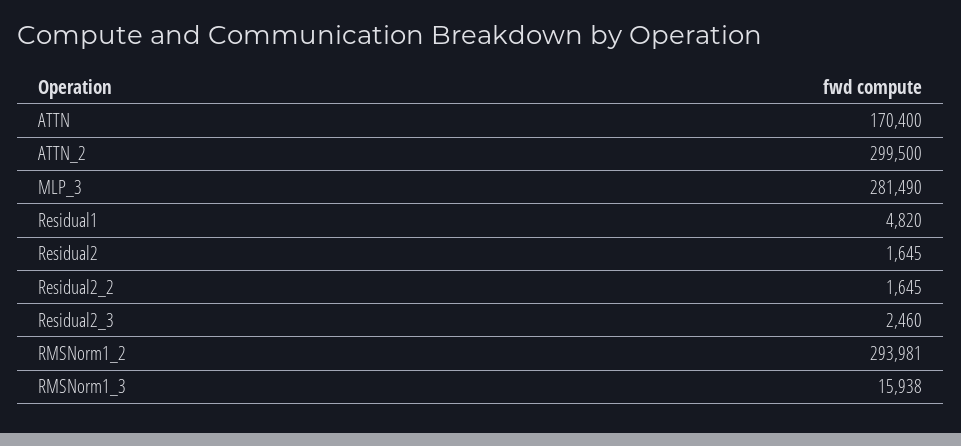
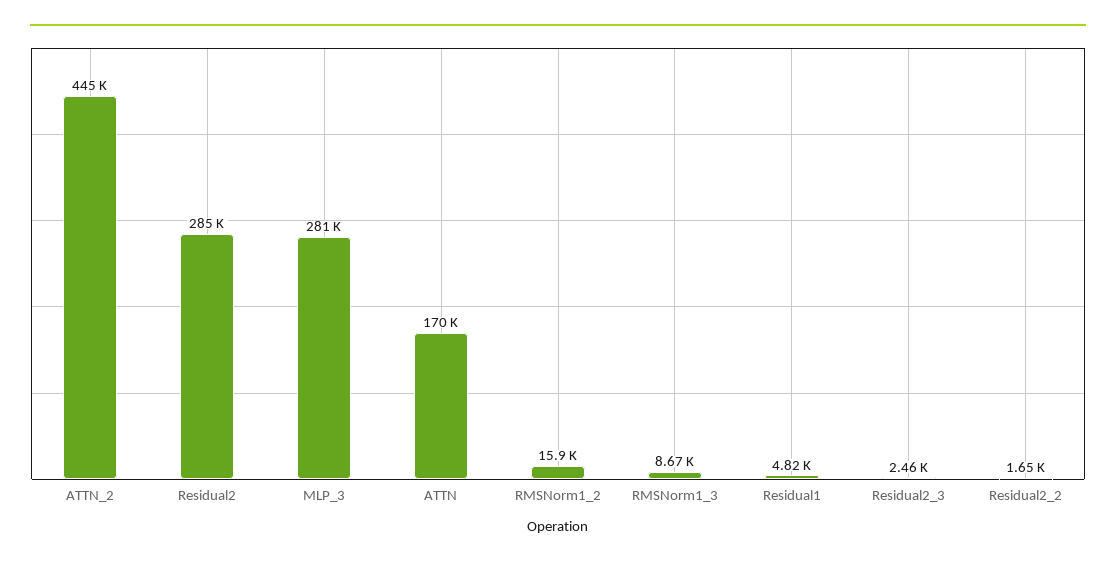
  {
    "ATTN": 170400,
-   "ATTN_2": 299500,
+   "ATTN_2": 445000,
    "MLP_3": 281490,
    "Residual1": 4820,
-   "Residual2": 1645,
+   "Residual2": 285000,
    "Residual2_2": 1645,
    "Residual2_3": 2460,
-   "RMSNorm1_2": 293981,
+   "RMSNorm1_2": 15900,
-   "RMSNorm1_3": 15938
+   "RMSNorm1_3": 8670
  }

